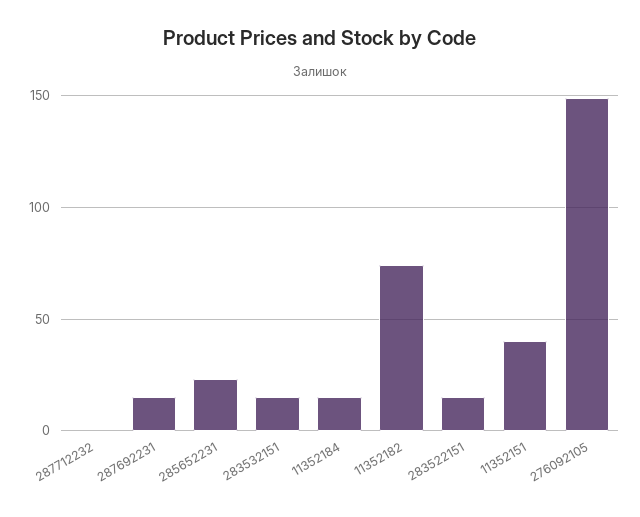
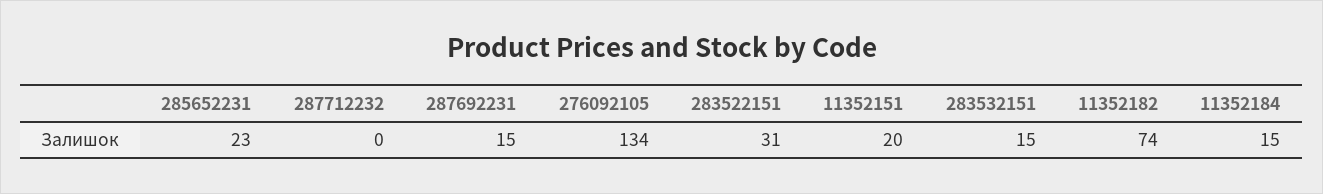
  {
    "287712232": 0,
    "287692231": 15,
    "285652231": 23,
    "283532151": 15,
    "11352184": 15,
    "11352182": 74,
-   "283522151": 15,
+   "283522151": 31,
-   "11352151": 40,
+   "11352151": 20,
-   "276092105": 150
+   "276092105": 134
  }

